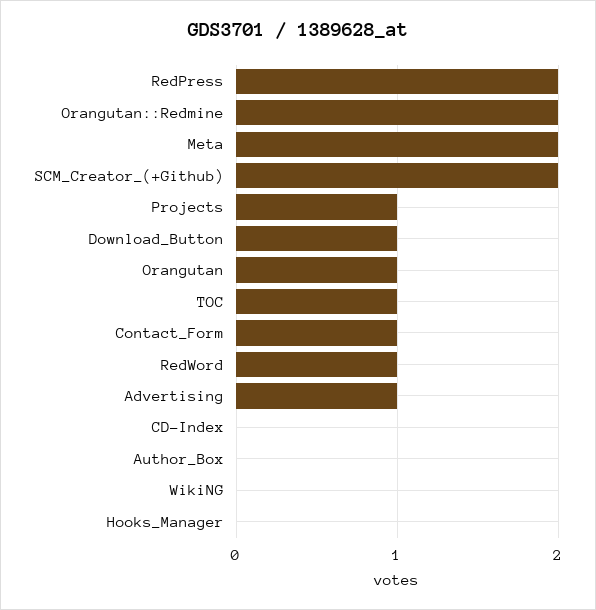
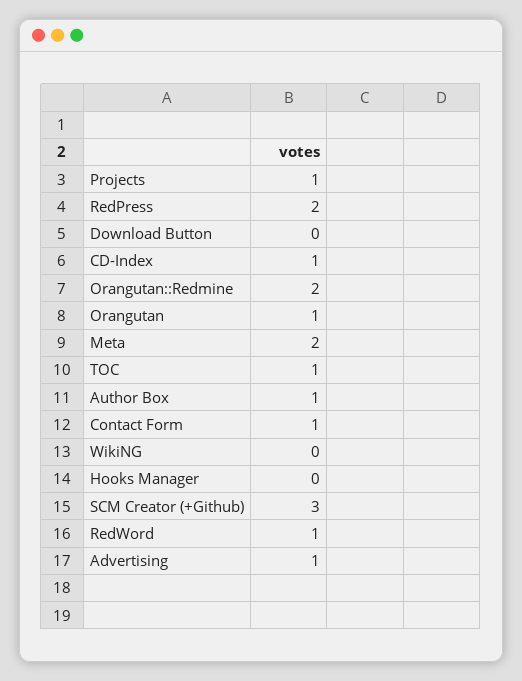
  {
    "RedPress": 2,
    "Orangutan::Redmine": 2,
    "Meta": 2,
-   "SCM_Creator_(+Github)": 2,
+   "SCM_Creator_(+Github)": 3,
    "Projects": 1,
-   "Download_Button": 1,
+   "Download_Button": 0,
    "Orangutan": 1,
    "TOC": 1,
    "Contact_Form": 1,
    "RedWord": 1,
    "Advertising": 1,
-   "CD-Index": 0,
+   "CD-Index": 1,
-   "Author_Box": 0,
+   "Author_Box": 1,
    "WikiNG": 0,
    "Hooks_Manager": 0
  }

